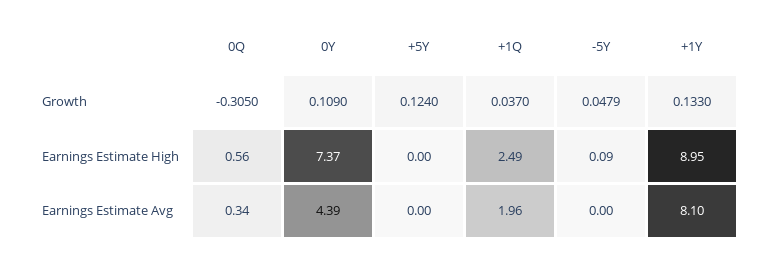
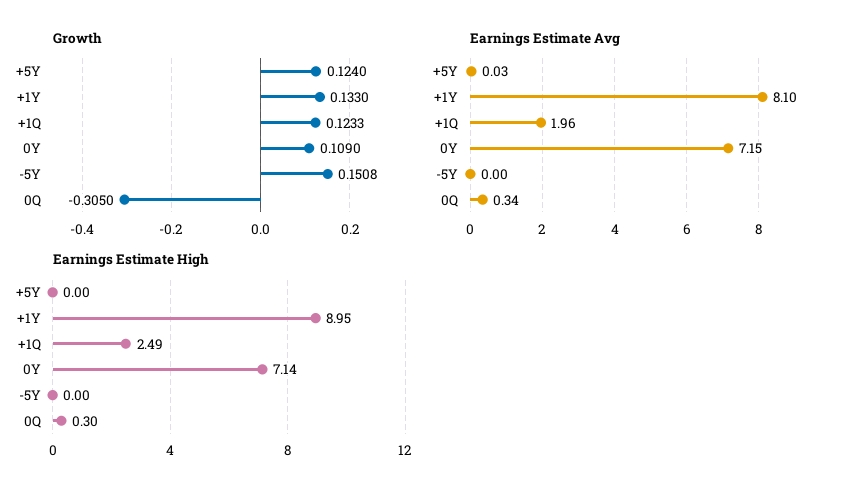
  {
    "Growth": {
      "0Q": -0.305,
      "0Y": 0.109,
      "+5Y": 0.124,
-     "+1Q": 0.037,
+     "+1Q": 0.1233,
-     "-5Y": 0.0479,
+     "-5Y": 0.1508,
      "+1Y": 0.133
    },
    "Earnings Estimate High": {
-     "0Q": 0.56,
+     "0Q": 0.3,
-     "0Y": 7.37,
+     "0Y": 7.14,
      "+5Y": 0,
      "+1Q": 2.49,
-     "-5Y": 0.09,
+     "-5Y": 0,
      "+1Y": 8.95
    },
    "Earnings Estimate Avg": {
      "0Q": 0.34,
-     "0Y": 4.39,
+     "0Y": 7.15,
-     "+5Y": 0,
+     "+5Y": 0.03,
      "+1Q": 1.96,
      "-5Y": 0,
      "+1Y": 8.1
    }
  }

